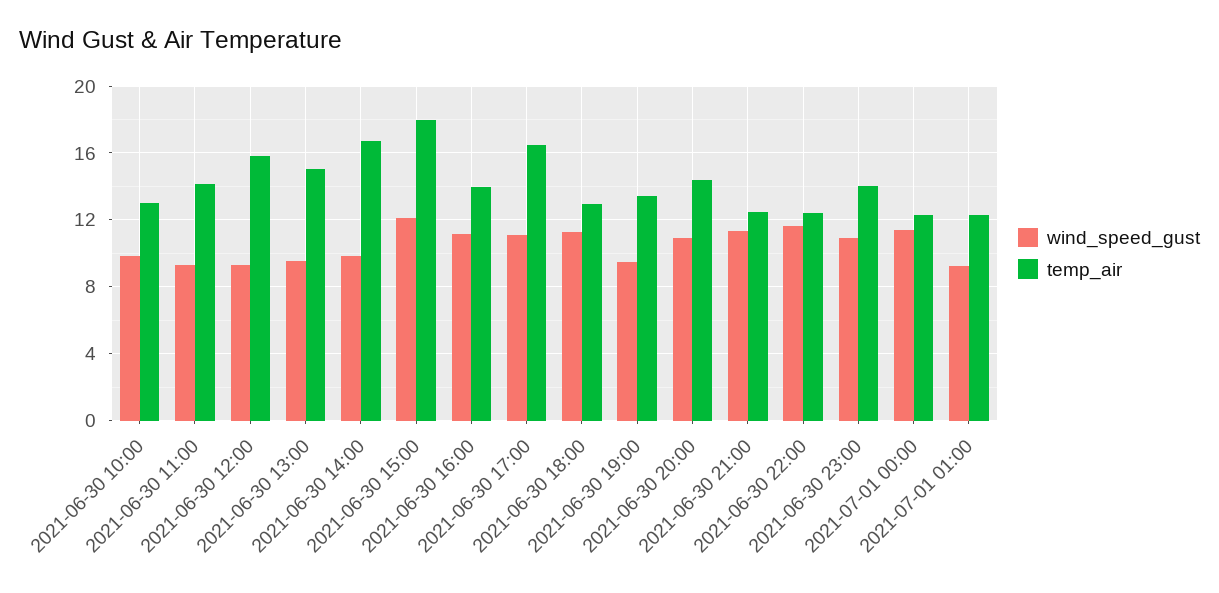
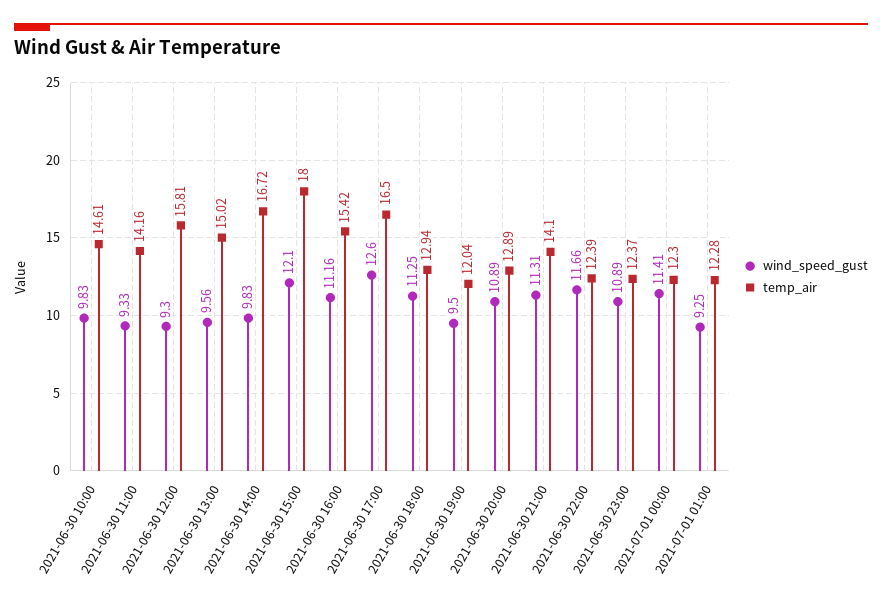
  {
    "wind_speed_gust": {
      "2021-06-30 10:00": 9.83,
      "2021-06-30 11:00": 9.33,
      "2021-06-30 12:00": 9.3,
      "2021-06-30 13:00": 9.56,
      "2021-06-30 14:00": 9.83,
      "2021-06-30 15:00": 12.1,
      "2021-06-30 16:00": 11.16,
-     "2021-06-30 17:00": 11,
+     "2021-06-30 17:00": 12.6,
      "2021-06-30 18:00": 11.25,
      "2021-06-30 19:00": 9.5,
      "2021-06-30 20:00": 10.89,
      "2021-06-30 21:00": 11.31,
      "2021-06-30 22:00": 11.66,
      "2021-06-30 23:00": 10.89,
      "2021-07-01 00:00": 11.41,
      "2021-07-01 01:00": 9.25
    },
    "temp_air": {
-     "2021-06-30 10:00": 13,
+     "2021-06-30 10:00": 14.61,
      "2021-06-30 11:00": 14.16,
      "2021-06-30 12:00": 15.81,
      "2021-06-30 13:00": 15.02,
      "2021-06-30 14:00": 16.72,
      "2021-06-30 15:00": 18,
-     "2021-06-30 16:00": 14,
+     "2021-06-30 16:00": 15.42,
      "2021-06-30 17:00": 16.5,
      "2021-06-30 18:00": 12.94,
-     "2021-06-30 19:00": 13.5,
+     "2021-06-30 19:00": 12.04,
-     "2021-06-30 20:00": 14.5,
+     "2021-06-30 20:00": 12.89,
-     "2021-06-30 21:00": 12.5,
+     "2021-06-30 21:00": 14.1,
      "2021-06-30 22:00": 12.39,
-     "2021-06-30 23:00": 14,
+     "2021-06-30 23:00": 12.37,
      "2021-07-01 00:00": 12.3,
      "2021-07-01 01:00": 12.28
    }
  }

